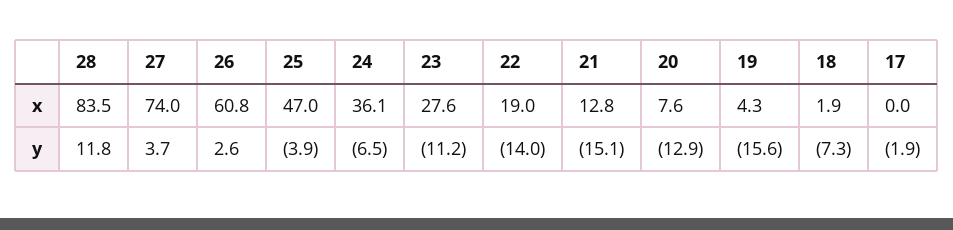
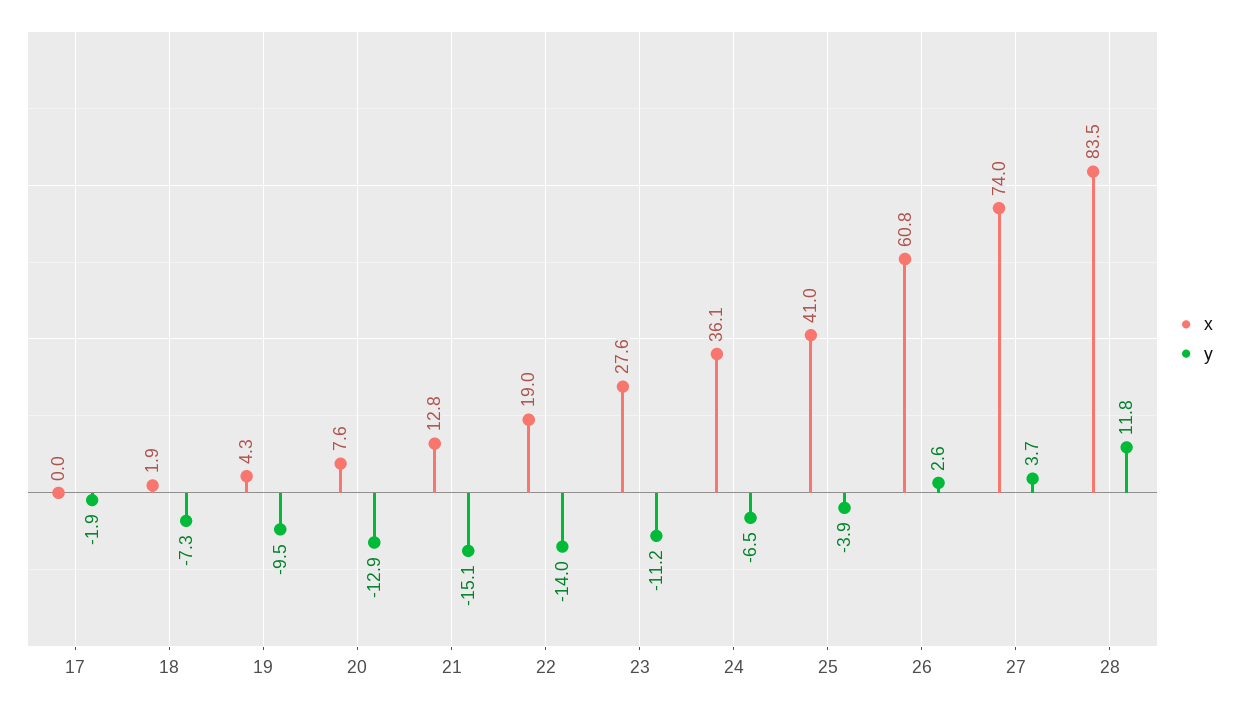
  {
    "x": {
      "28": 83.5,
      "27": 74,
      "26": 60.8,
-     "25": 47,
+     "25": 41,
      "24": 36.1,
      "23": 27.6,
      "22": 19,
      "21": 12.8,
      "20": 7.6,
      "19": 4.3,
      "18": 1.9,
      "17": 0
    },
    "y": {
      "28": 11.8,
      "27": 3.7,
      "26": 2.6,
      "25": -3.9,
      "24": -6.5,
      "23": -11.2,
      "22": -14,
      "21": -15.1,
      "20": -12.9,
-     "19": -15.6,
+     "19": -9.5,
      "18": -7.3,
      "17": -1.9
    }
  }

